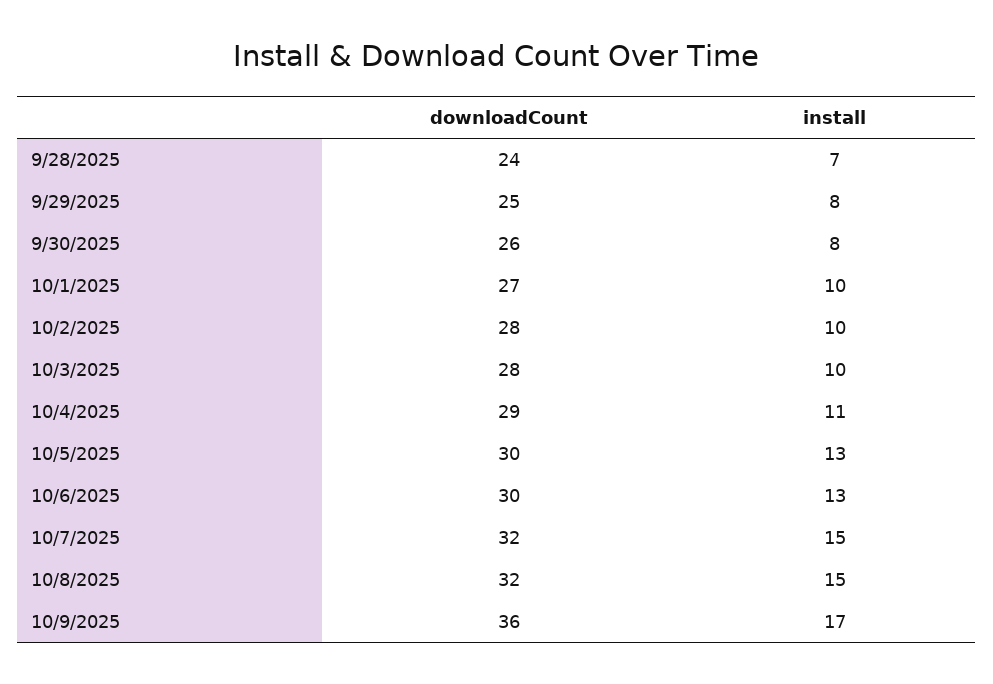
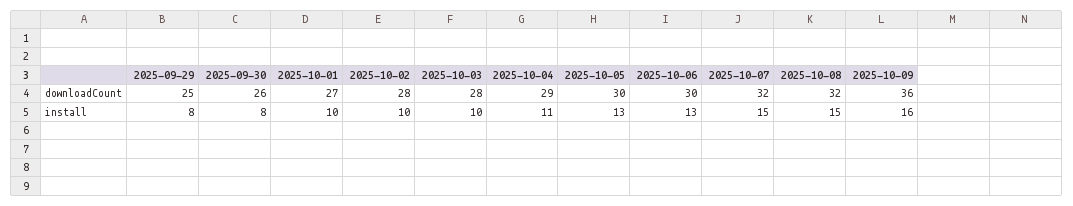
  {
    "downloadCount": {
-     "9/28/2025": 24,
      "9/29/2025": 25,
      "9/30/2025": 26,
      "10/1/2025": 27,
      "10/2/2025": 28,
      "10/3/2025": 28,
      "10/4/2025": 29,
      "10/5/2025": 30,
      "10/6/2025": 30,
      "10/7/2025": 32,
      "10/8/2025": 32,
      "10/9/2025": 36
    },
    "install": {
-     "9/28/2025": 7,
      "9/29/2025": 8,
      "9/30/2025": 8,
      "10/1/2025": 10,
      "10/2/2025": 10,
      "10/3/2025": 10,
      "10/4/2025": 11,
      "10/5/2025": 13,
      "10/6/2025": 13,
      "10/7/2025": 15,
      "10/8/2025": 15,
-     "10/9/2025": 17
+     "10/9/2025": 16
    }
  }

